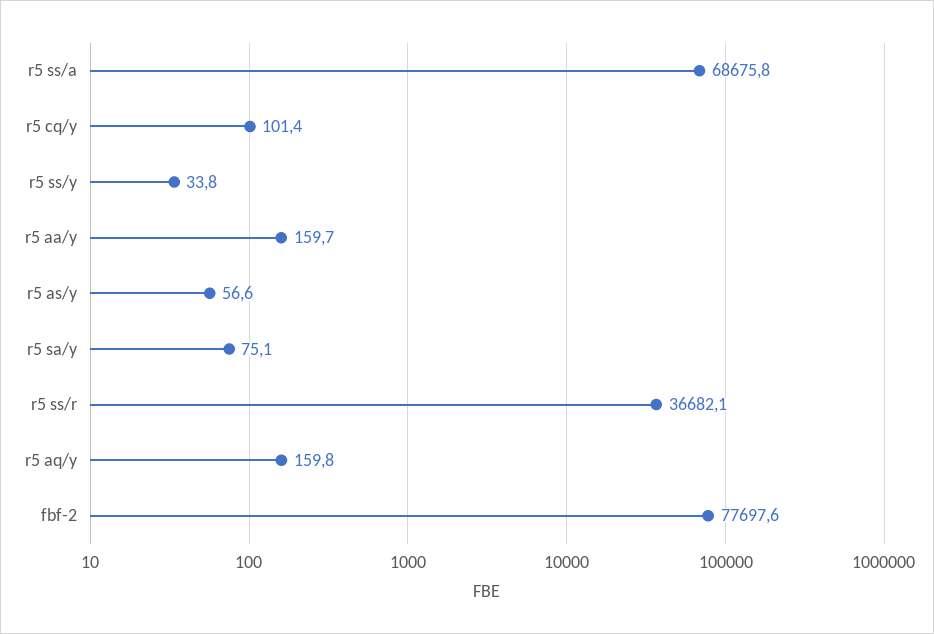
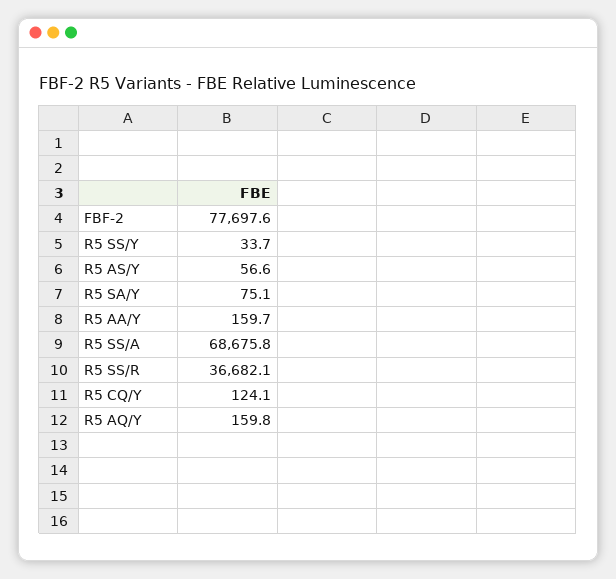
  {
    "r5 ss/a": 68675.8,
-   "r5 cq/y": 101.4,
+   "r5 cq/y": 124.1,
-   "r5 ss/y": 33.8,
+   "r5 ss/y": 33.7,
    "r5 aa/y": 159.7,
    "r5 as/y": 56.6,
    "r5 sa/y": 75.1,
    "r5 ss/r": 36682.1,
    "r5 aq/y": 159.8,
    "fbf-2": 77697.6
  }

